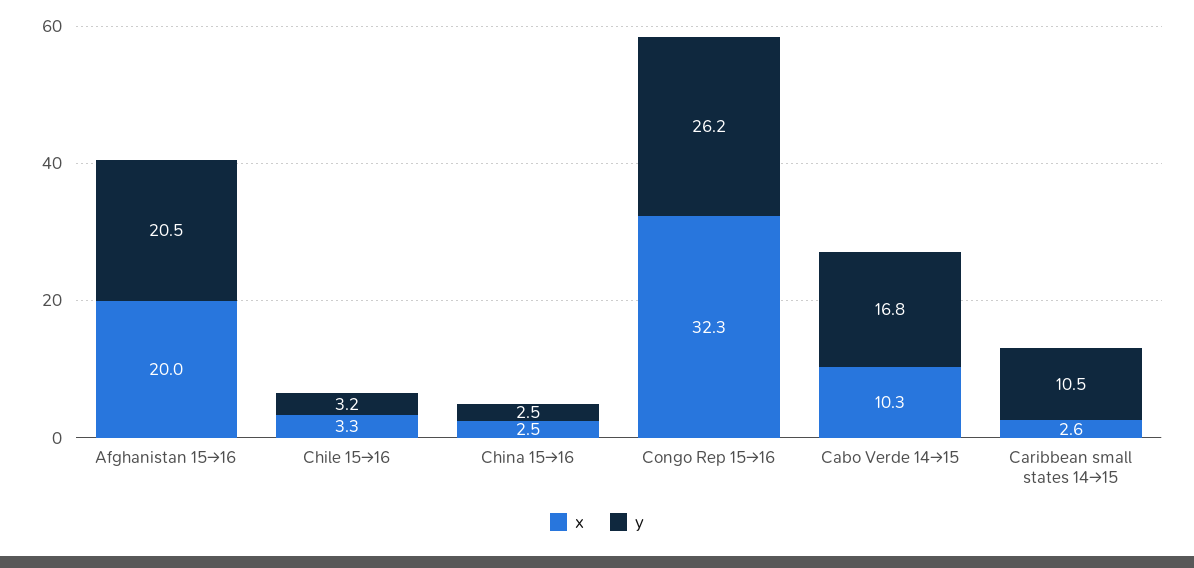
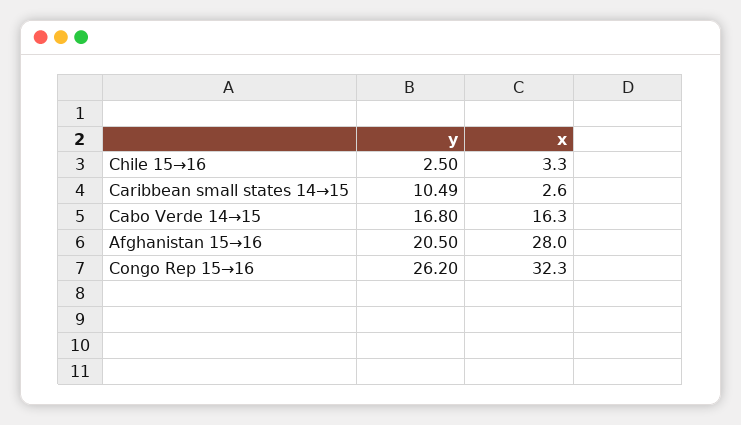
  {
    "x": {
-     "Afghanistan 15→16": 20,
+     "Afghanistan 15→16": 28,
      "Chile 15→16": 3.3,
-     "China 15→16": 2.5,
      "Congo Rep 15→16": 32.3,
-     "Cabo Verde 14→15": 10.3,
+     "Cabo Verde 14→15": 16.3,
      "Caribbean small states 14→15": 2.6
    },
    "y": {
      "Afghanistan 15→16": 20.5,
-     "Chile 15→16": 3.2,
+     "Chile 15→16": 2.5,
-     "China 15→16": 2.5,
      "Congo Rep 15→16": 26.2,
      "Cabo Verde 14→15": 16.8,
      "Caribbean small states 14→15": 10.49
    }
  }

